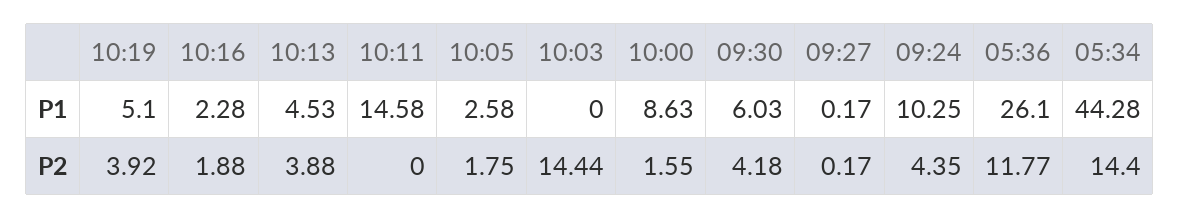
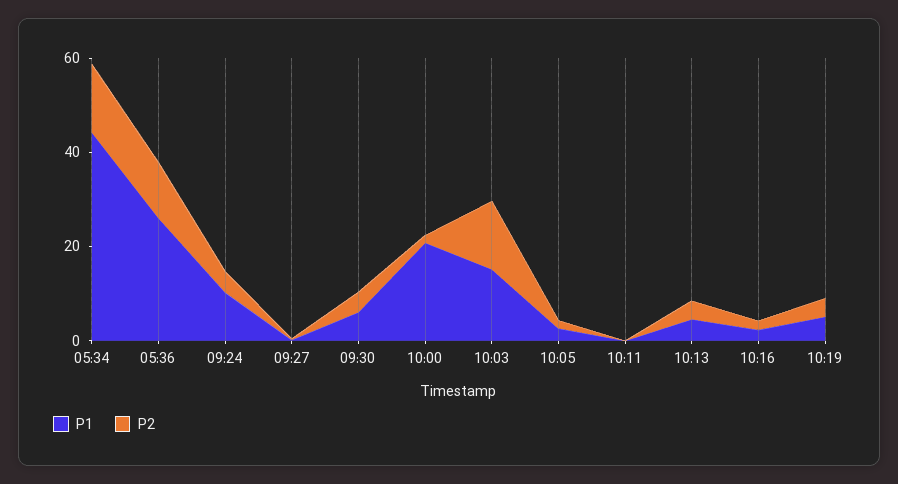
  {
    "P1": {
      "10:19": 5.1,
      "10:16": 2.28,
      "10:13": 4.53,
-     "10:11": 14.58,
+     "10:11": 0,
      "10:05": 2.58,
-     "10:03": 0,
+     "10:03": 15,
-     "10:00": 8.63,
+     "10:00": 20,
      "09:30": 6.03,
      "09:27": 0.17,
      "09:24": 10.25,
      "05:36": 26.1,
      "05:34": 44.28
    },
    "P2": {
      "10:19": 3.92,
      "10:16": 1.88,
      "10:13": 3.88,
      "10:11": 0,
      "10:05": 1.75,
      "10:03": 14.44,
      "10:00": 1.55,
      "09:30": 4.18,
      "09:27": 0.17,
      "09:24": 4.35,
      "05:36": 11.77,
      "05:34": 14.4
    }
  }

